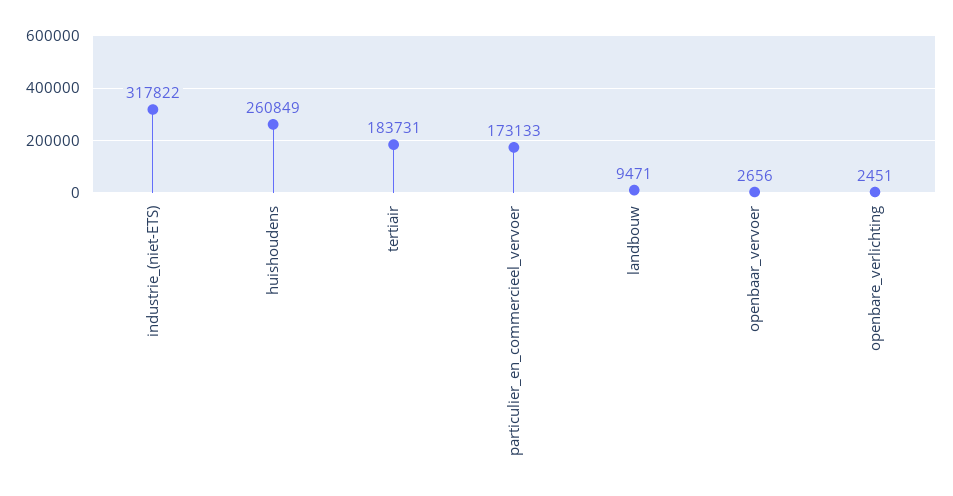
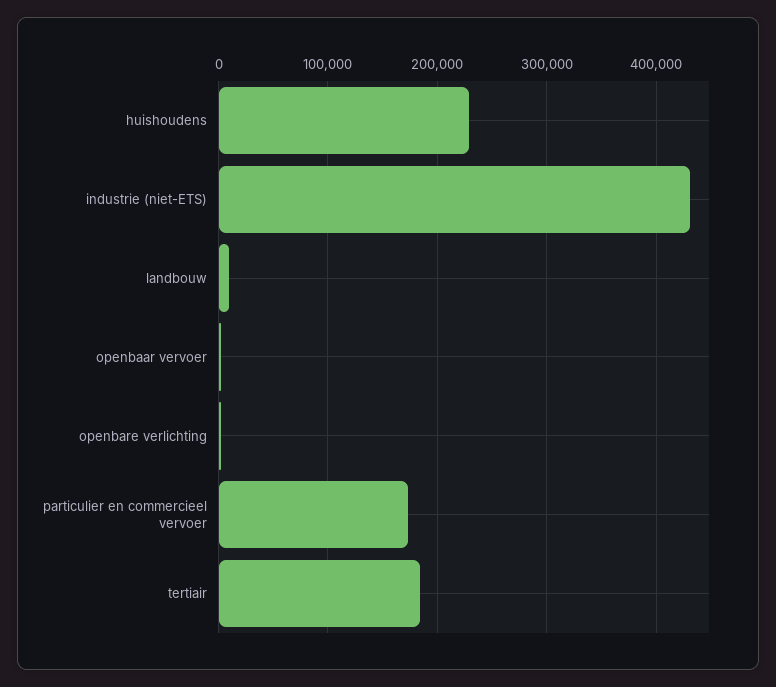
  {
-   "industrie_(niet-ETS)": 317822,
+   "industrie_(niet-ETS)": 430000,
-   "huishoudens": 260849,
+   "huishoudens": 230000,
    "tertiair": 183731,
    "particulier_en_commercieel_vervoer": 173133,
    "landbouw": 9471,
    "openbaar_vervoer": 2656,
    "openbare_verlichting": 2451
  }

